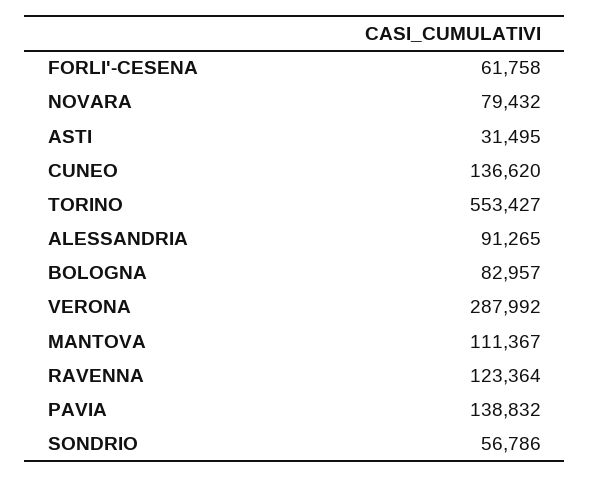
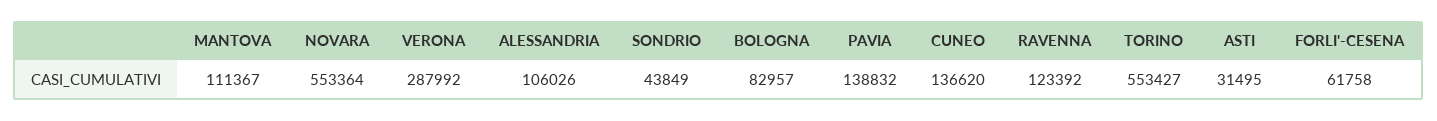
  {
    "FORLI'-CESENA": 61758,
-   "NOVARA": 79432,
+   "NOVARA": 553364,
    "ASTI": 31495,
    "CUNEO": 136620,
    "TORINO": 553427,
-   "ALESSANDRIA": 91265,
+   "ALESSANDRIA": 106026,
    "BOLOGNA": 82957,
    "VERONA": 287992,
    "MANTOVA": 111367,
-   "RAVENNA": 123364,
+   "RAVENNA": 123392,
    "PAVIA": 138832,
-   "SONDRIO": 56786
+   "SONDRIO": 43849
  }

